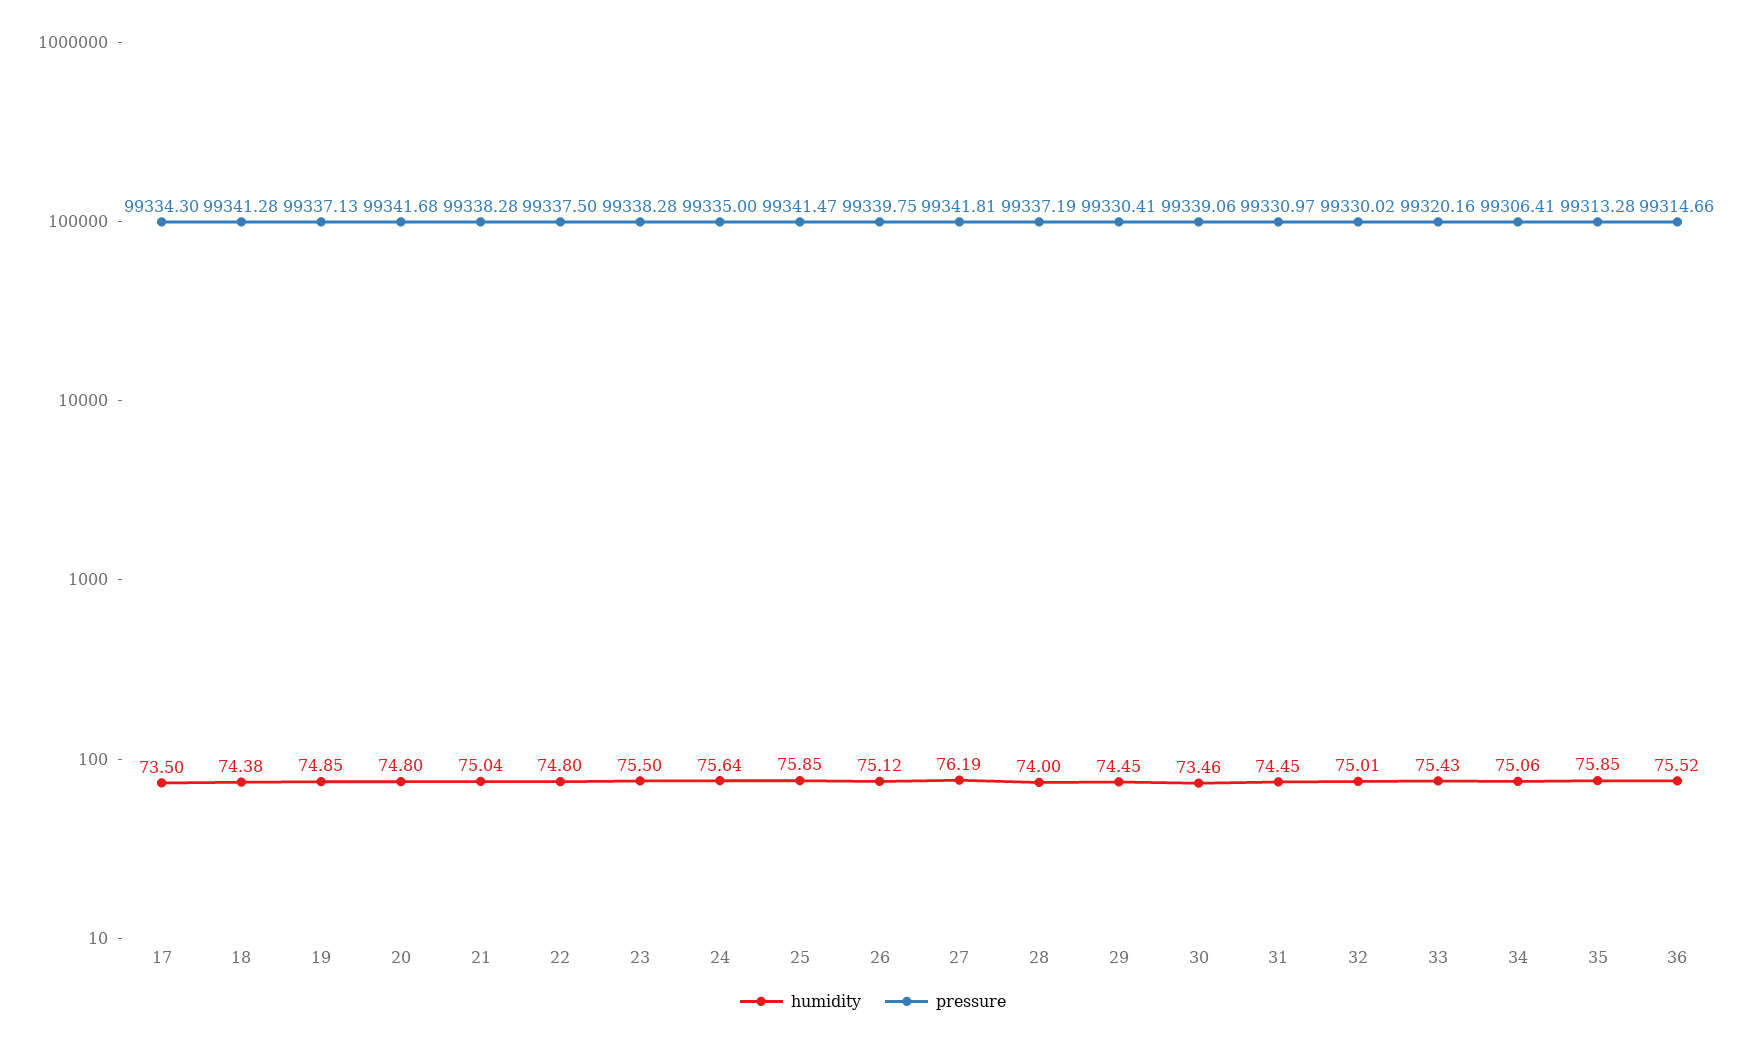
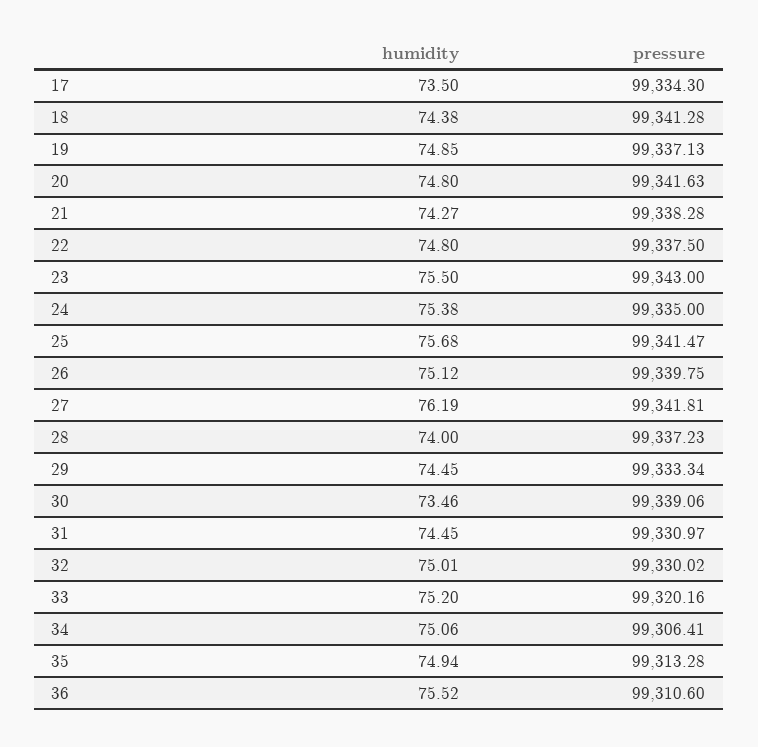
  {
    "humidity": {
      "17": 73.5,
      "18": 74.38,
      "19": 74.85,
      "20": 74.8,
-     "21": 75.04,
+     "21": 74.27,
      "22": 74.8,
      "23": 75.5,
-     "24": 75.64,
+     "24": 75.38,
-     "25": 75.85,
+     "25": 75.68,
      "26": 75.12,
      "27": 76.19,
      "28": 74,
      "29": 74.45,
      "30": 73.46,
      "31": 74.45,
      "32": 75.01,
-     "33": 75.43,
+     "33": 75.2,
      "34": 75.06,
-     "35": 75.85,
+     "35": 74.94,
      "36": 75.52
    },
    "pressure": {
      "17": 99334.3,
      "18": 99341.28,
      "19": 99337.13,
-     "20": 99341.68,
+     "20": 99341.63,
      "21": 99338.28,
      "22": 99337.5,
-     "23": 99338.28,
+     "23": 99343,
      "24": 99335,
      "25": 99341.47,
      "26": 99339.75,
      "27": 99341.81,
-     "28": 99337.19,
+     "28": 99337.23,
-     "29": 99330.41,
+     "29": 99333.34,
      "30": 99339.06,
      "31": 99330.97,
      "32": 99330.02,
      "33": 99320.16,
      "34": 99306.41,
      "35": 99313.28,
-     "36": 99314.66
+     "36": 99310.6
    }
  }

